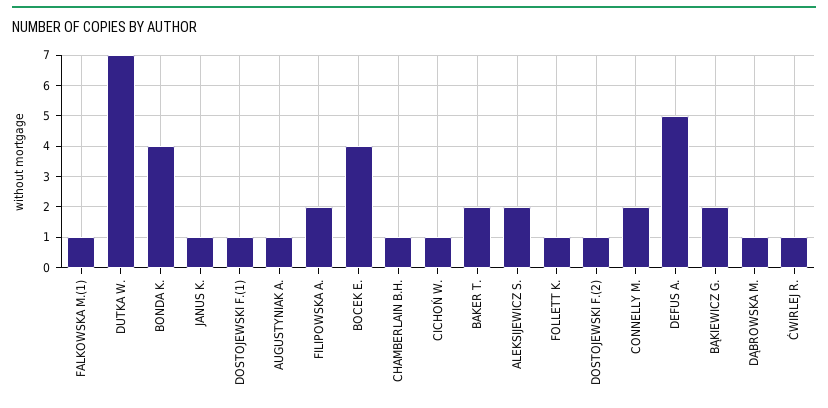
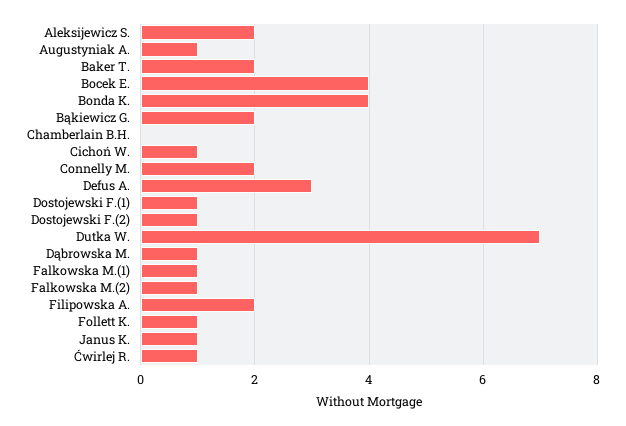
  {
    "FALKOWSKA M.(1)": 1,
    "DUTKA W.": 7,
    "BONDA K.": 4,
    "JANUS K.": 1,
    "DOSTOJEWSKI F.(1)": 1,
    "AUGUSTYNIAK A.": 1,
    "FILIPOWSKA A.": 2,
    "BOCEK E.": 4,
-   "CHAMBERLAIN B.H.": 1,
+   "CHAMBERLAIN B.H.": 0,
    "CICHOŃ W.": 1,
    "BAKER T.": 2,
    "ALEKSIJEWICZ S.": 2,
    "FOLLETT K.": 1,
    "DOSTOJEWSKI F.(2)": 1,
    "CONNELLY M.": 2,
-   "DEFUS A.": 5,
+   "DEFUS A.": 3,
    "BĄKIEWICZ G.": 2,
    "DĄBROWSKA M.": 1,
-   "ĆWIRLEJ R.": 1
+   "ĆWIRLEJ R.": 1,
+   "Falkowska M.(2)": 1
  }

